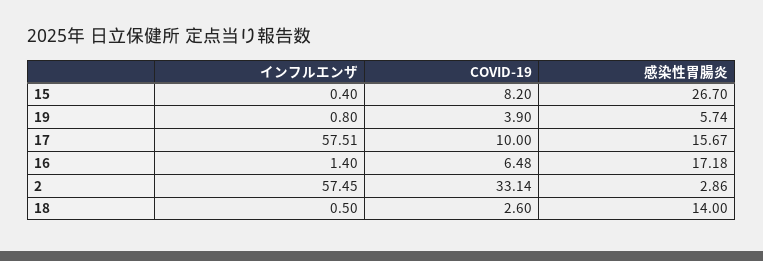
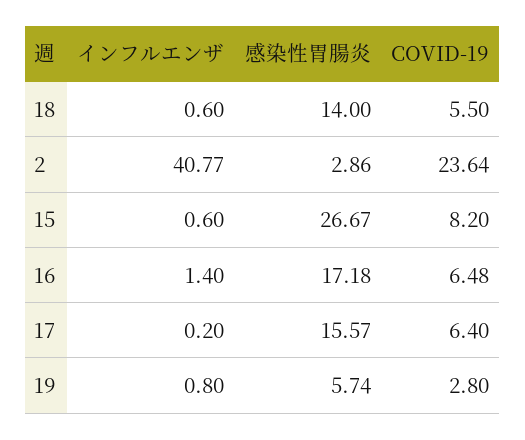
  {
    "インフルエンザ": {
-     "15": 0.4,
+     "15": 0.6,
      "19": 0.8,
-     "17": 57.51,
+     "17": 0.2,
      "16": 1.4,
-     "2": 57.45,
+     "2": 40.77,
-     "18": 0.5
+     "18": 0.6
    },
    "COVID-19": {
      "15": 8.2,
-     "19": 3.9,
+     "19": 2.8,
-     "17": 10,
+     "17": 6.4,
      "16": 6.48,
-     "2": 33.14,
+     "2": 23.64,
-     "18": 2.6
+     "18": 5.5
    },
    "感染性胃腸炎": {
-     "15": 26.7,
+     "15": 26.67,
      "19": 5.74,
-     "17": 15.67,
+     "17": 15.57,
      "16": 17.18,
      "2": 2.86,
      "18": 14
    }
  }

